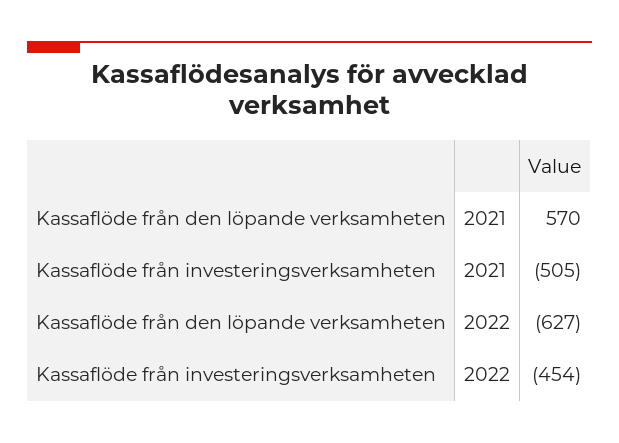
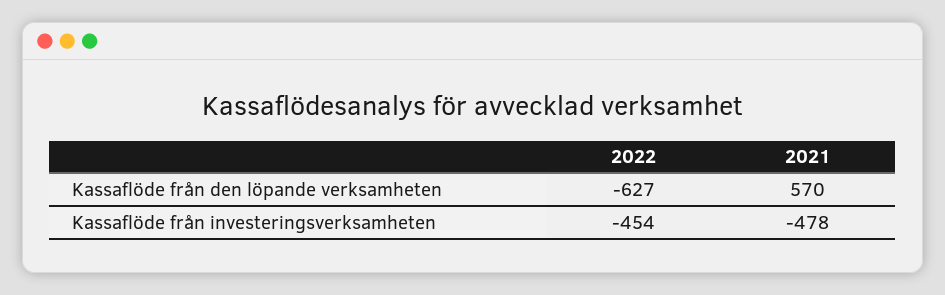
  {
    "Kassaflöde från den löpande verksamheten": {
      "2021": 570,
      "2022": -627
    },
    "Kassaflöde från investeringsverksamheten": {
-     "2021": -505,
+     "2021": -478,
      "2022": -454
    }
  }

